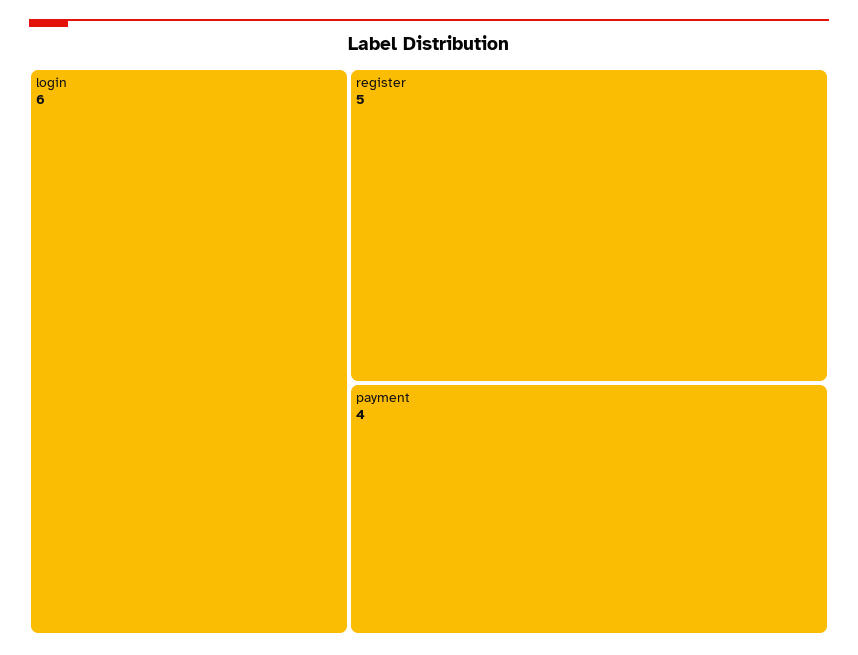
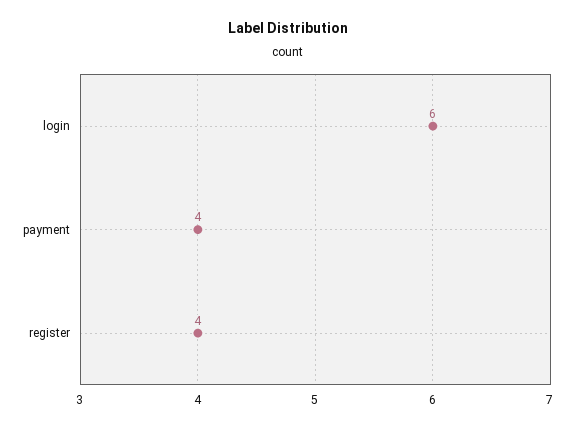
  {
    "login": 6,
-   "register": 5,
+   "register": 4,
    "payment": 4
  }

